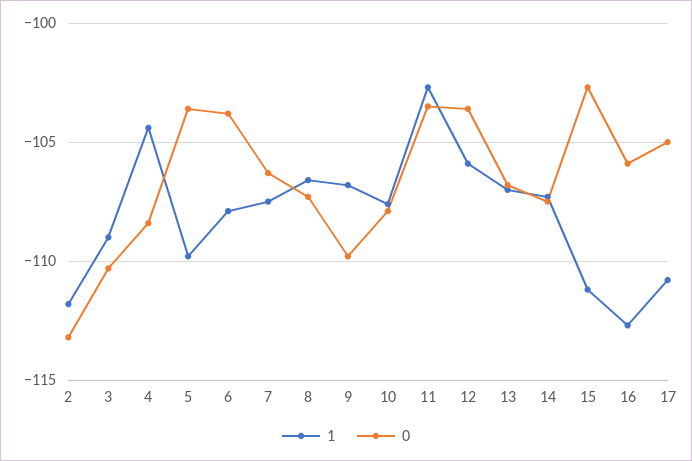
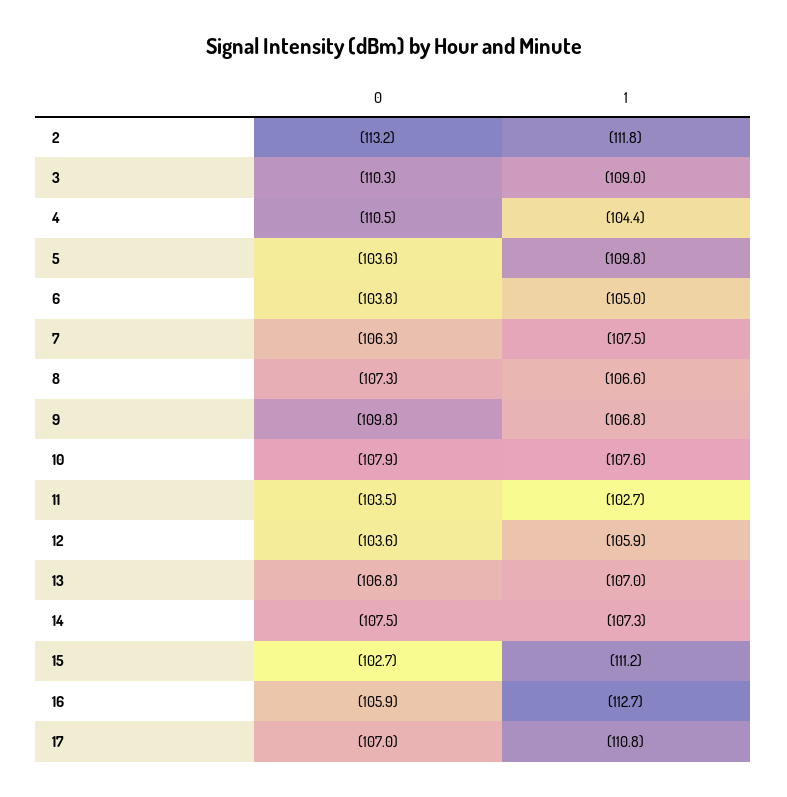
  {
    "1": {
      "2": -111.8,
      "3": -109,
      "4": -104.4,
      "5": -109.8,
-     "6": -108,
+     "6": -105,
      "7": -107.5,
      "8": -106.6,
      "9": -106.8,
      "10": -107.6,
      "11": -102.7,
      "12": -105.9,
      "13": -107,
      "14": -107.3,
      "15": -111.2,
      "16": -112.7,
      "17": -110.8
    },
    "0": {
      "2": -113.2,
      "3": -110.3,
-     "4": -108.5,
+     "4": -110.5,
      "5": -103.6,
      "6": -103.8,
      "7": -106.3,
      "8": -107.3,
      "9": -109.8,
      "10": -107.9,
      "11": -103.5,
      "12": -103.6,
      "13": -106.8,
      "14": -107.5,
      "15": -102.7,
      "16": -105.9,
-     "17": -105
+     "17": -107
    }
  }

